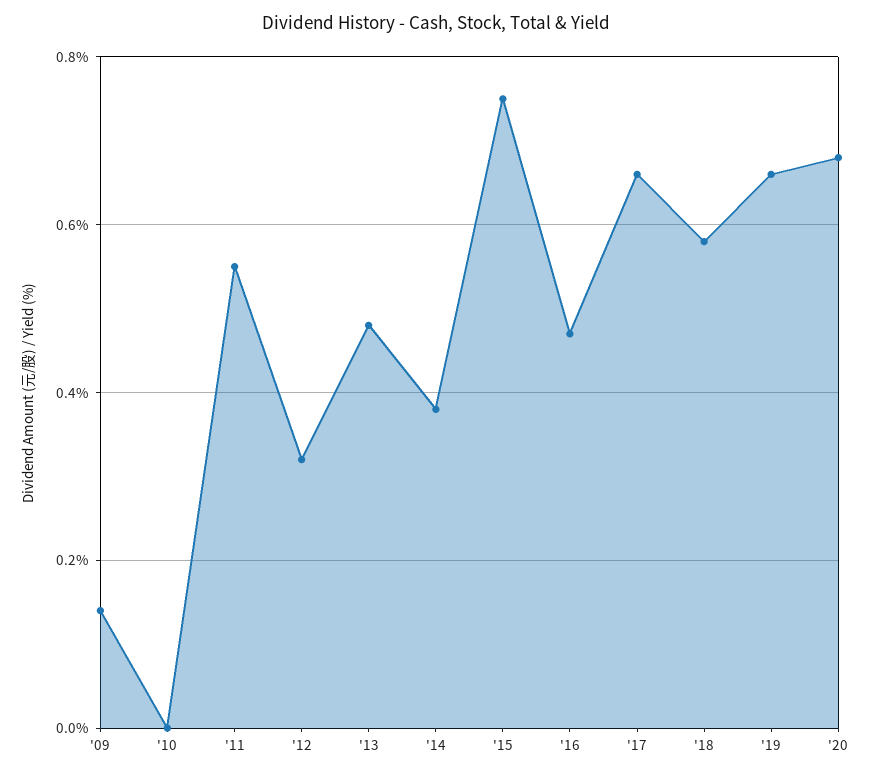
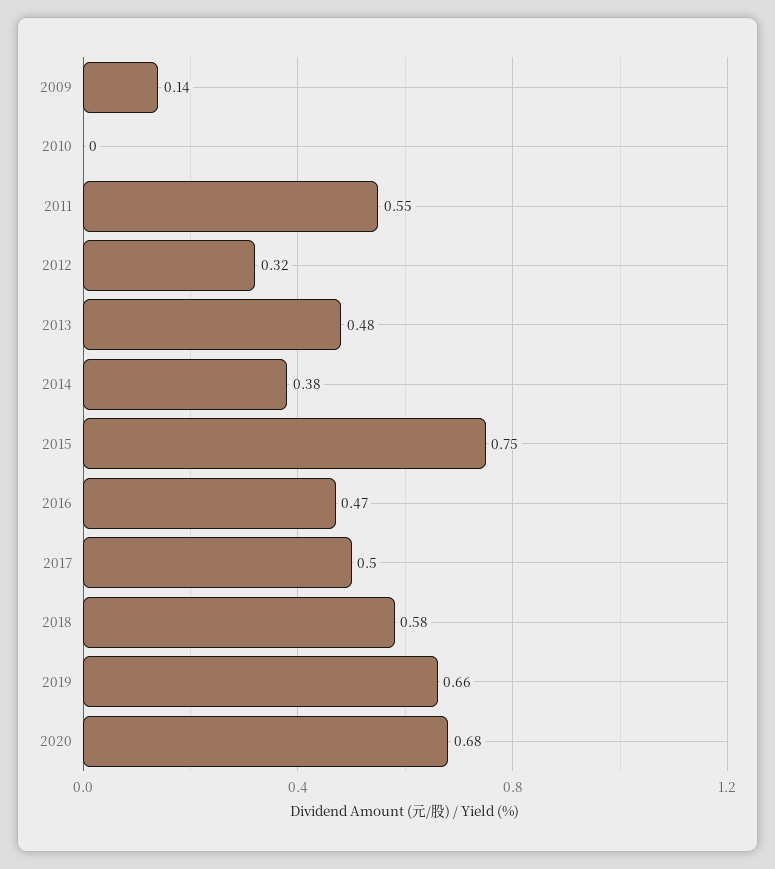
  {
    "'09": 0.14,
    "'10": 0,
    "'11": 0.55,
    "'12": 0.32,
    "'13": 0.48,
    "'14": 0.38,
    "'15": 0.75,
    "'16": 0.47,
-   "'17": 0.65,
+   "'17": 0.5,
    "'18": 0.58,
    "'19": 0.66,
    "'20": 0.68
  }

